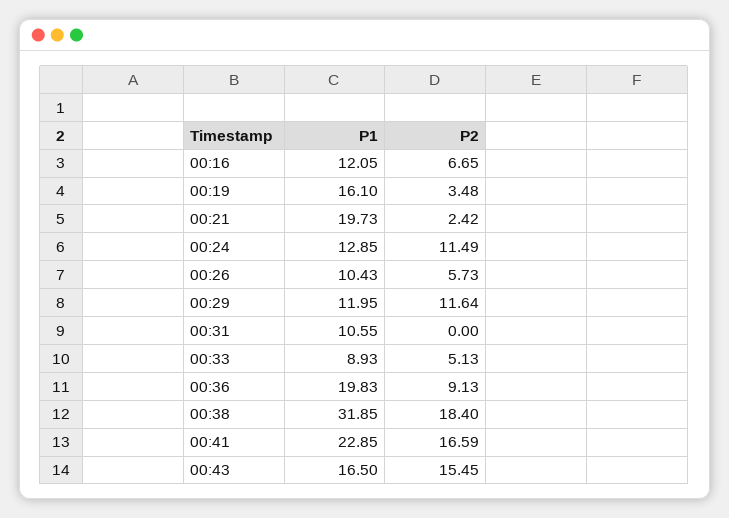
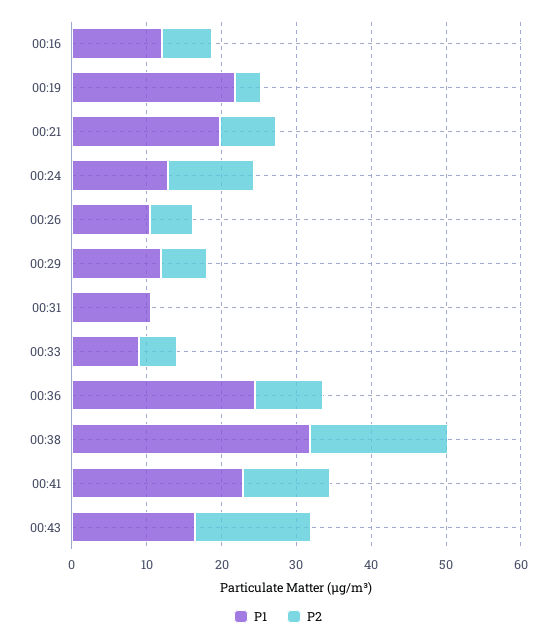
  {
    "P1": {
      "00:16": 12.05,
-     "00:19": 16.1,
+     "00:19": 22,
      "00:21": 19.73,
      "00:24": 12.85,
      "00:26": 10.43,
      "00:29": 11.95,
      "00:31": 10.55,
      "00:33": 8.93,
-     "00:36": 19.83,
+     "00:36": 24,
      "00:38": 31.85,
      "00:41": 22.85,
      "00:43": 16.5
    },
    "P2": {
      "00:16": 6.65,
      "00:19": 3.48,
-     "00:21": 2.42,
+     "00:21": 8,
      "00:24": 11.49,
      "00:26": 5.73,
-     "00:29": 11.64,
+     "00:29": 6,
      "00:31": 0,
      "00:33": 5.13,
      "00:36": 9.13,
      "00:38": 18.4,
-     "00:41": 16.59,
+     "00:41": 12,
      "00:43": 15.45
    }
  }

